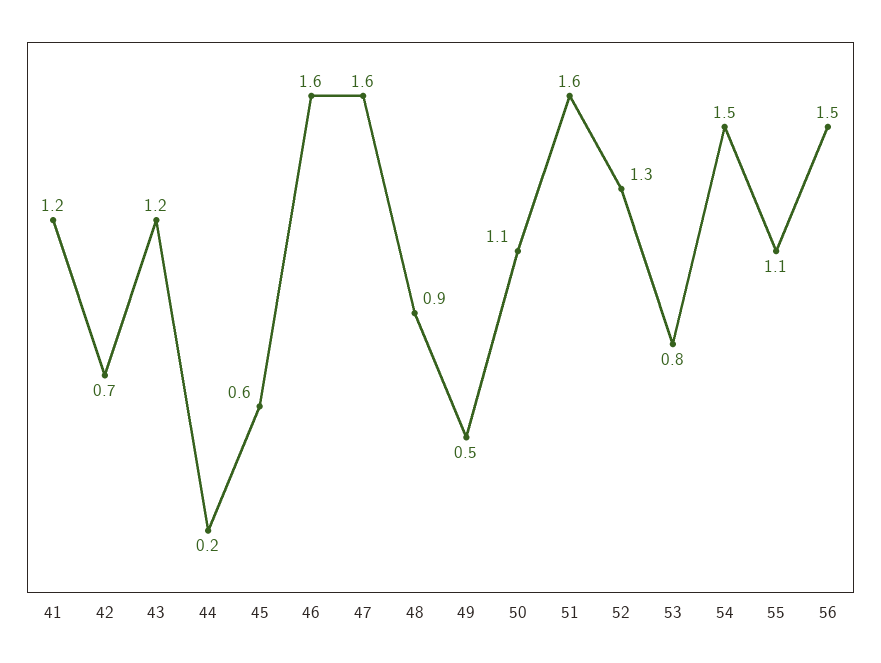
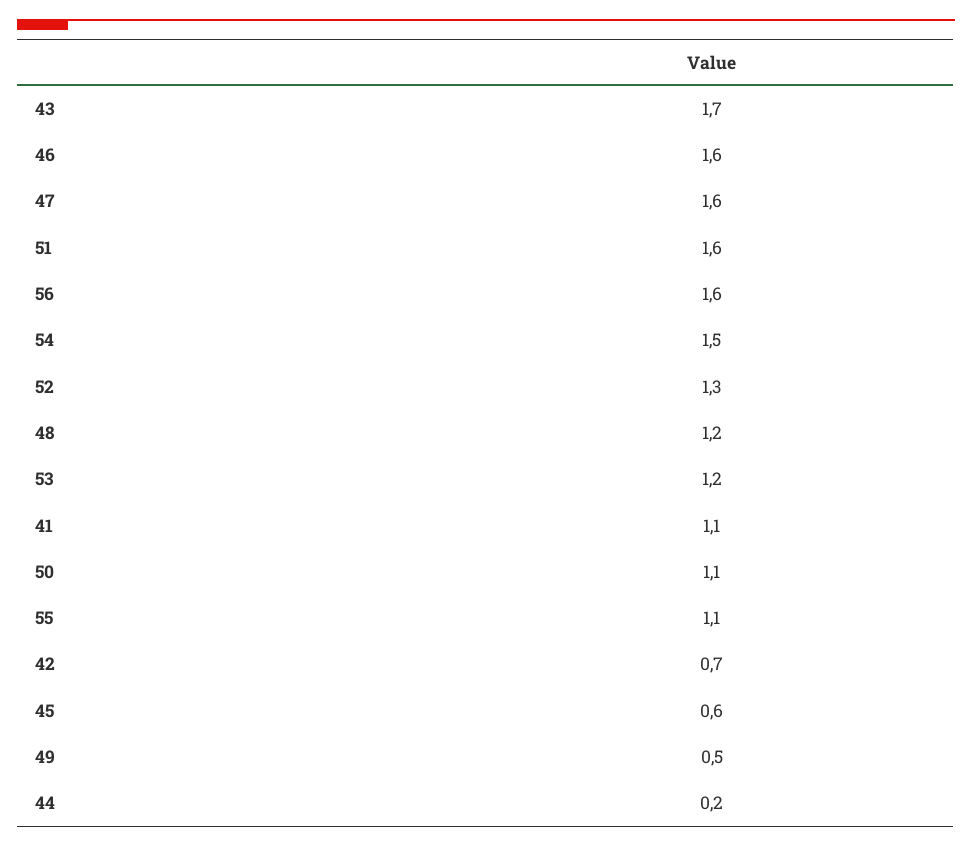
  {
-   "41": 1.2,
+   "41": 1.1,
    "42": 0.7,
-   "43": 1.2,
+   "43": 1.7,
    "44": 0.2,
    "45": 0.6,
    "46": 1.6,
    "47": 1.6,
-   "48": 0.9,
+   "48": 1.2,
    "49": 0.5,
    "50": 1.1,
    "51": 1.6,
    "52": 1.3,
-   "53": 0.8,
+   "53": 1.2,
    "54": 1.5,
    "55": 1.1,
-   "56": 1.5
+   "56": 1.6
  }

